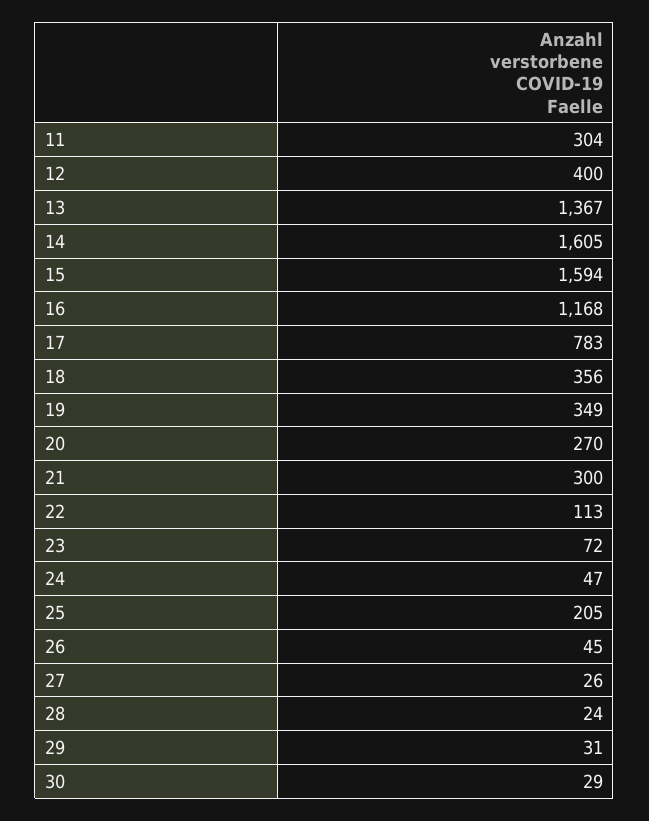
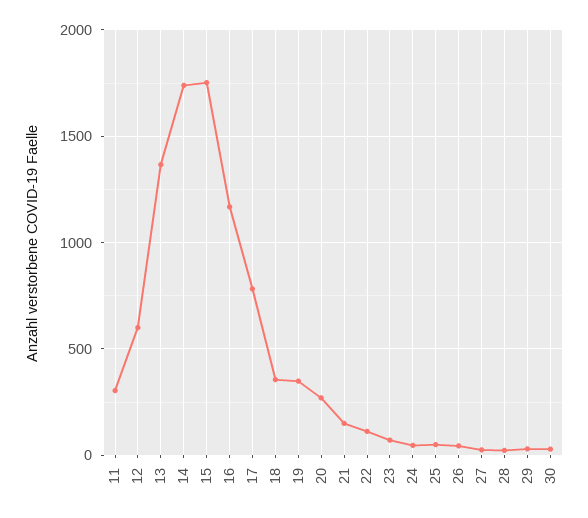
  {
    "11": 304,
-   "12": 400,
+   "12": 600,
    "13": 1367,
-   "14": 1605,
+   "14": 1750,
-   "15": 1594,
+   "15": 1750,
    "16": 1168,
    "17": 783,
    "18": 356,
    "19": 349,
    "20": 270,
-   "21": 300,
+   "21": 150,
    "22": 113,
    "23": 72,
    "24": 47,
-   "25": 205,
+   "25": 50,
    "26": 45,
    "27": 26,
    "28": 24,
    "29": 31,
    "30": 29
  }

